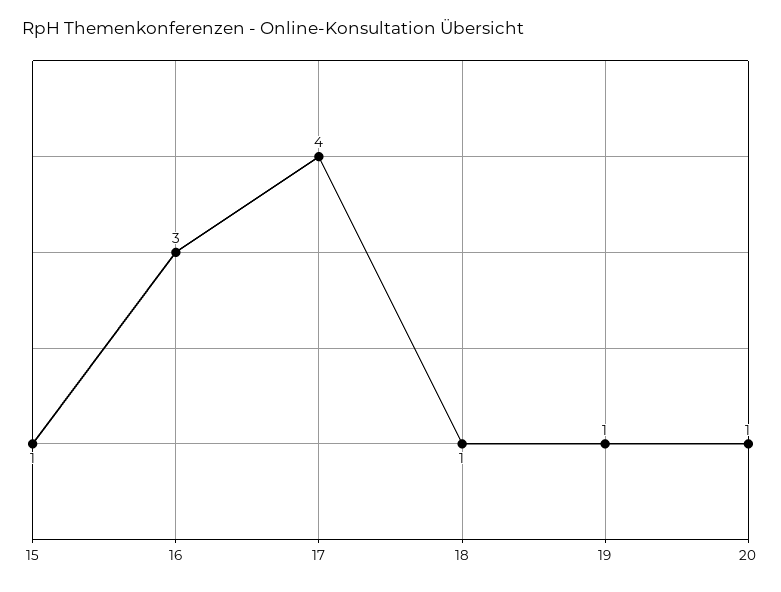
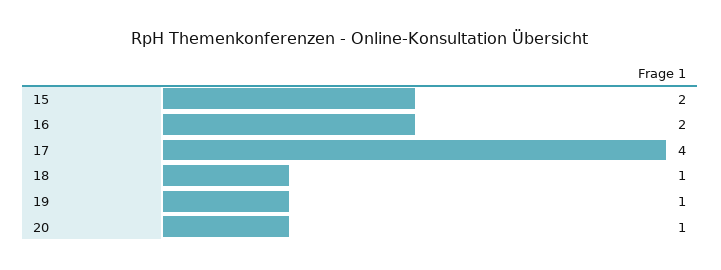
  {
-   "15": 1,
+   "15": 2,
-   "16": 3,
+   "16": 2,
    "17": 4,
    "18": 1,
    "19": 1,
    "20": 1
  }

